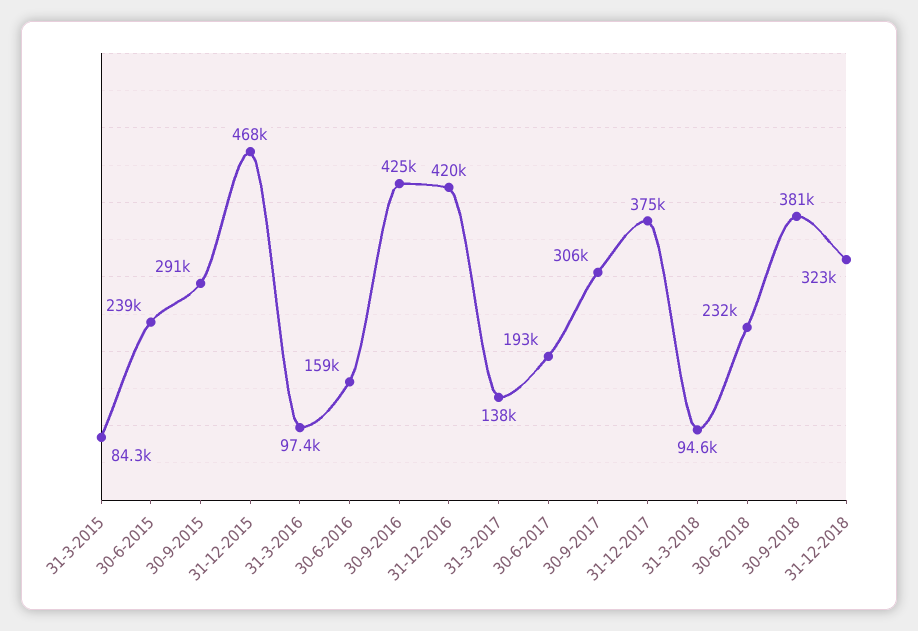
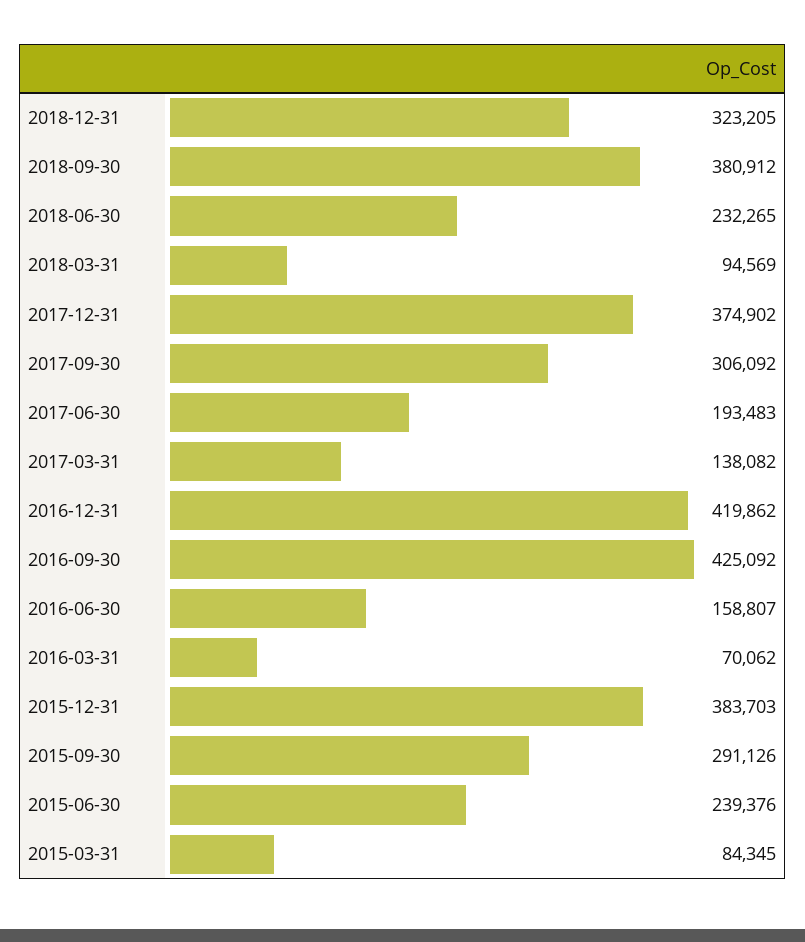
  {
    "31-3-2015": 84345,
    "30-6-2015": 239376,
    "30-9-2015": 291126,
-   "31-12-2015": 468000,
+   "31-12-2015": 383703,
-   "31-3-2016": 97400,
+   "31-3-2016": 70062,
    "30-6-2016": 158807,
    "30-9-2016": 425092,
    "31-12-2016": 419862,
    "31-3-2017": 138082,
    "30-6-2017": 193483,
    "30-9-2017": 306092,
    "31-12-2017": 374902,
    "31-3-2018": 94569,
    "30-6-2018": 232265,
    "30-9-2018": 380912,
    "31-12-2018": 323205
  }

